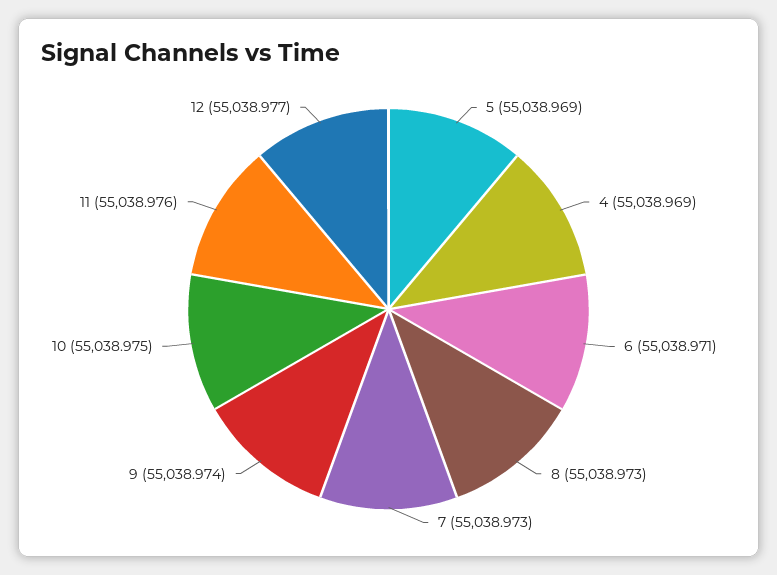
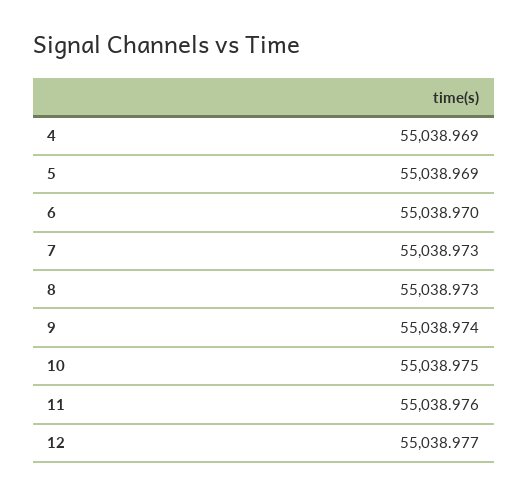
  {
    "5": 55038.969,
    "4": 55038.969,
-   "6": 55038.971,
+   "6": 55038.97,
    "8": 55038.973,
    "7": 55038.973,
    "9": 55038.974,
    "10": 55038.975,
    "11": 55038.976,
    "12": 55038.977
  }

